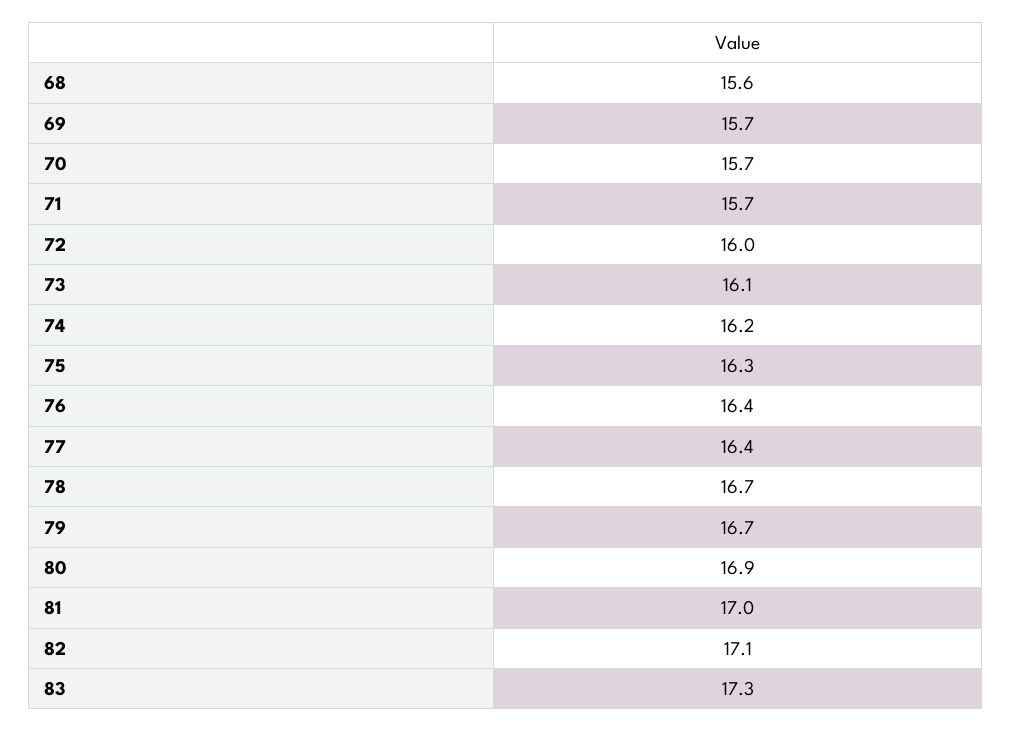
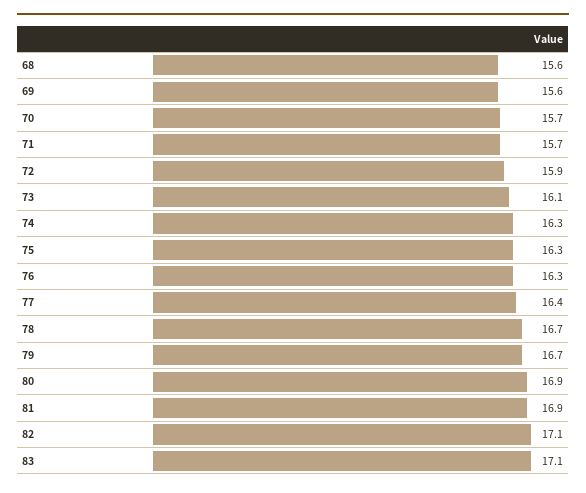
  {
    "68": 15.6,
-   "69": 15.7,
+   "69": 15.6,
    "70": 15.7,
    "71": 15.7,
-   "72": 16,
+   "72": 15.9,
    "73": 16.1,
-   "74": 16.2,
+   "74": 16.3,
    "75": 16.3,
-   "76": 16.4,
+   "76": 16.3,
    "77": 16.4,
    "78": 16.7,
    "79": 16.7,
    "80": 16.9,
-   "81": 17,
+   "81": 16.9,
    "82": 17.1,
-   "83": 17.3
+   "83": 17.1
  }

